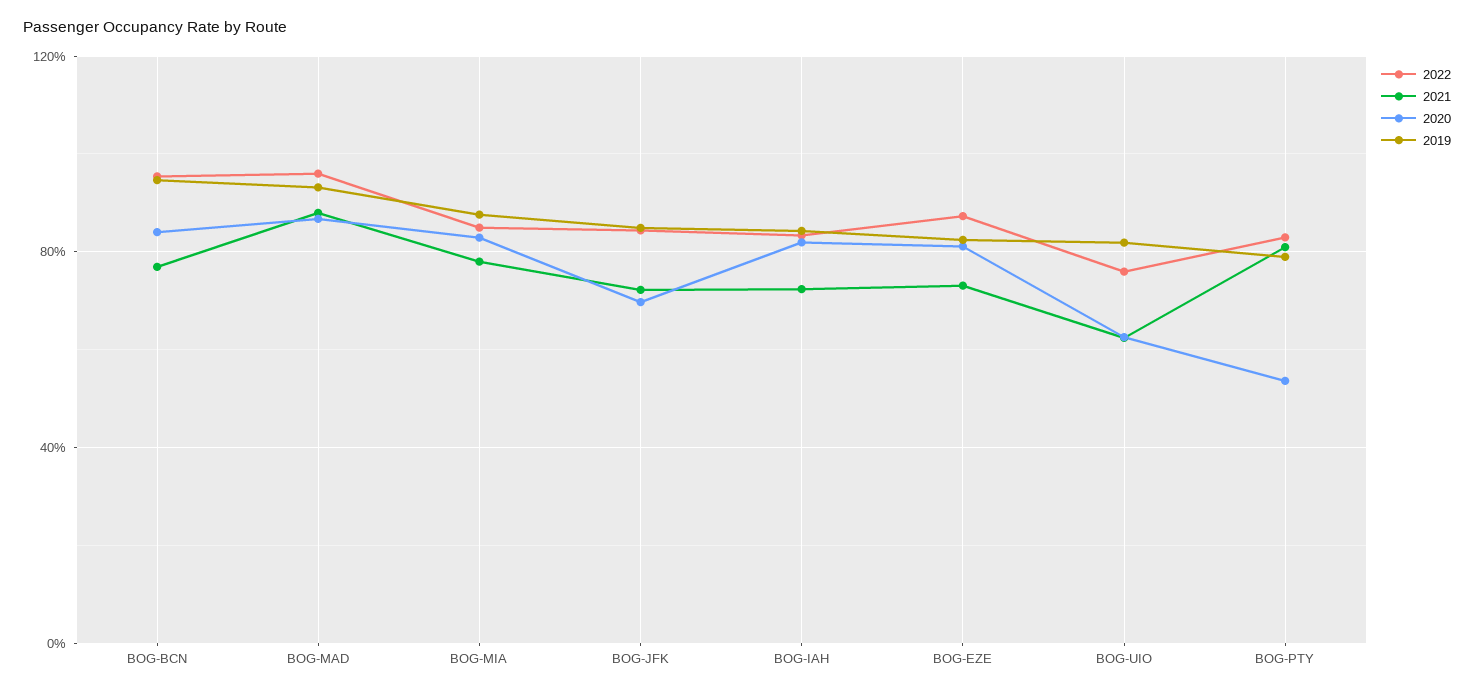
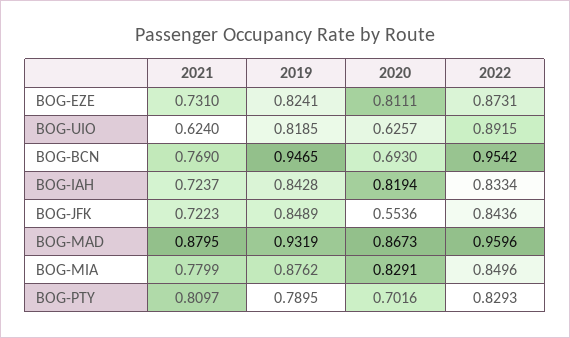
  {
    "2022": {
      "BOG-BCN": 0.9542,
      "BOG-MAD": 0.9596,
      "BOG-MIA": 0.8496,
      "BOG-JFK": 0.8436,
      "BOG-IAH": 0.8334,
      "BOG-EZE": 0.8731,
-     "BOG-UIO": 0.75,
+     "BOG-UIO": 0.8915,
      "BOG-PTY": 0.8293
    },
    "2021": {
      "BOG-BCN": 0.769,
      "BOG-MAD": 0.8795,
      "BOG-MIA": 0.7799,
      "BOG-JFK": 0.7223,
      "BOG-IAH": 0.7237,
      "BOG-EZE": 0.731,
      "BOG-UIO": 0.624,
      "BOG-PTY": 0.8097
    },
    "2020": {
-     "BOG-BCN": 0.85,
+     "BOG-BCN": 0.693,
      "BOG-MAD": 0.8673,
      "BOG-MIA": 0.8291,
-     "BOG-JFK": 0.7,
+     "BOG-JFK": 0.5536,
      "BOG-IAH": 0.8194,
      "BOG-EZE": 0.8111,
      "BOG-UIO": 0.6257,
-     "BOG-PTY": 0.55
+     "BOG-PTY": 0.7016
    },
    "2019": {
      "BOG-BCN": 0.9465,
      "BOG-MAD": 0.9319,
      "BOG-MIA": 0.8762,
      "BOG-JFK": 0.8489,
      "BOG-IAH": 0.8428,
      "BOG-EZE": 0.8241,
      "BOG-UIO": 0.8185,
      "BOG-PTY": 0.7895
    }
  }

